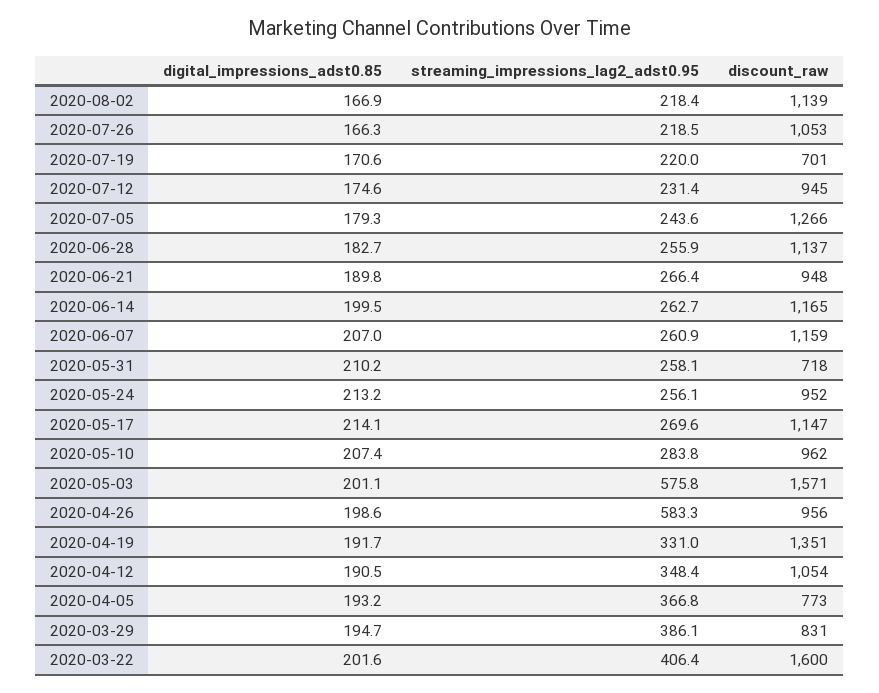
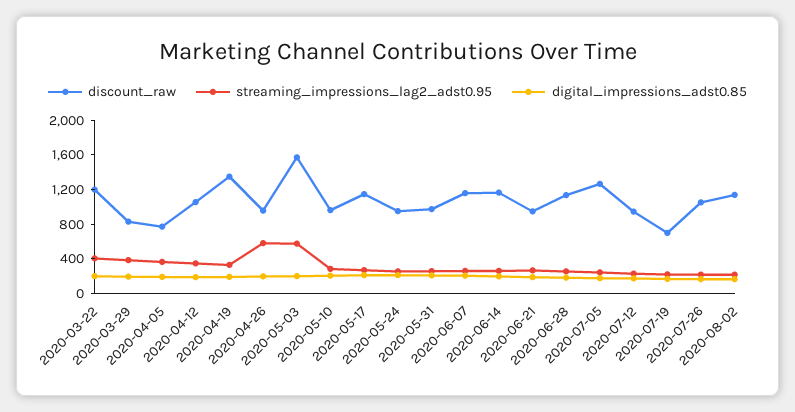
  {
    "digital_impressions_adst0.85": {
      "2020-08-02": 166.9,
      "2020-07-26": 166.3,
      "2020-07-19": 170.6,
      "2020-07-12": 174.6,
      "2020-07-05": 179.3,
      "2020-06-28": 182.7,
      "2020-06-21": 189.8,
      "2020-06-14": 199.5,
      "2020-06-07": 207,
      "2020-05-31": 210.2,
      "2020-05-24": 213.2,
      "2020-05-17": 214.1,
      "2020-05-10": 207.4,
      "2020-05-03": 201.1,
      "2020-04-26": 198.6,
      "2020-04-19": 191.7,
      "2020-04-12": 190.5,
      "2020-04-05": 193.2,
      "2020-03-29": 194.7,
      "2020-03-22": 201.6
    },
    "streaming_impressions_lag2_adst0.95": {
      "2020-08-02": 218.4,
      "2020-07-26": 218.5,
      "2020-07-19": 220,
      "2020-07-12": 231.4,
      "2020-07-05": 243.6,
      "2020-06-28": 255.9,
      "2020-06-21": 266.4,
      "2020-06-14": 262.7,
      "2020-06-07": 260.9,
      "2020-05-31": 258.1,
      "2020-05-24": 256.1,
      "2020-05-17": 269.6,
      "2020-05-10": 283.8,
      "2020-05-03": 575.8,
      "2020-04-26": 583.3,
      "2020-04-19": 331,
      "2020-04-12": 348.4,
      "2020-04-05": 366.8,
      "2020-03-29": 386.1,
      "2020-03-22": 406.4
    },
    "discount_raw": {
      "2020-08-02": 1139,
      "2020-07-26": 1053,
      "2020-07-19": 701,
      "2020-07-12": 945,
      "2020-07-05": 1266,
      "2020-06-28": 1137,
      "2020-06-21": 948,
      "2020-06-14": 1165,
      "2020-06-07": 1159,
-     "2020-05-31": 718,
+     "2020-05-31": 1000,
      "2020-05-24": 952,
      "2020-05-17": 1147,
      "2020-05-10": 962,
      "2020-05-03": 1571,
      "2020-04-26": 956,
      "2020-04-19": 1351,
      "2020-04-12": 1054,
      "2020-04-05": 773,
      "2020-03-29": 831,
-     "2020-03-22": 1600
+     "2020-03-22": 1200
    }
  }

